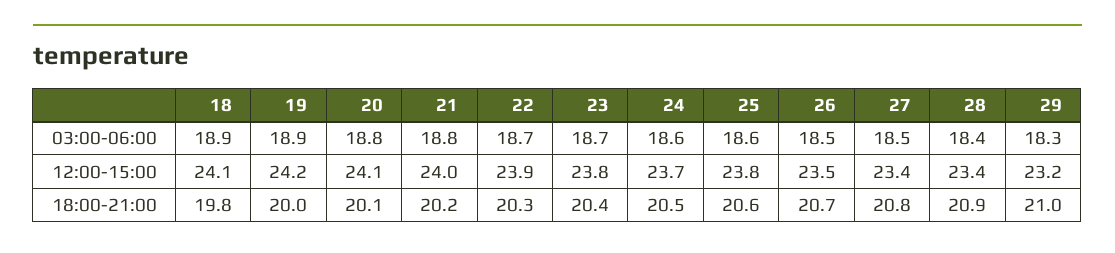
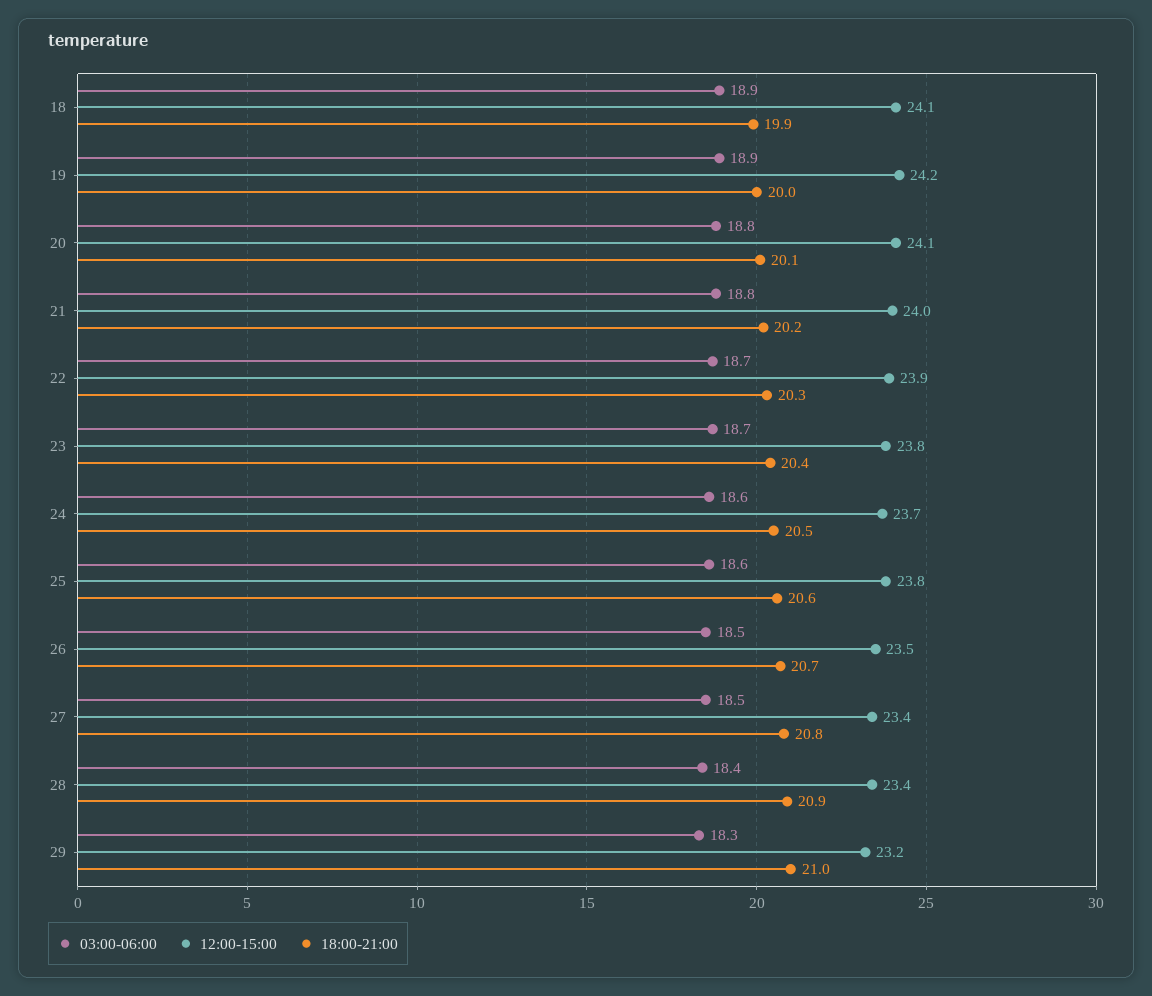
  {
    "03:00-06:00": {
      "18": 18.9,
      "19": 18.9,
      "20": 18.8,
      "21": 18.8,
      "22": 18.7,
      "23": 18.7,
      "24": 18.6,
      "25": 18.6,
      "26": 18.5,
      "27": 18.5,
      "28": 18.4,
      "29": 18.3
    },
    "12:00-15:00": {
      "18": 24.1,
      "19": 24.2,
      "20": 24.1,
      "21": 24,
      "22": 23.9,
      "23": 23.8,
      "24": 23.7,
      "25": 23.8,
      "26": 23.5,
      "27": 23.4,
      "28": 23.4,
      "29": 23.2
    },
    "18:00-21:00": {
-     "18": 19.8,
+     "18": 19.9,
      "19": 20,
      "20": 20.1,
      "21": 20.2,
      "22": 20.3,
      "23": 20.4,
      "24": 20.5,
      "25": 20.6,
      "26": 20.7,
      "27": 20.8,
      "28": 20.9,
      "29": 21
    }
  }

